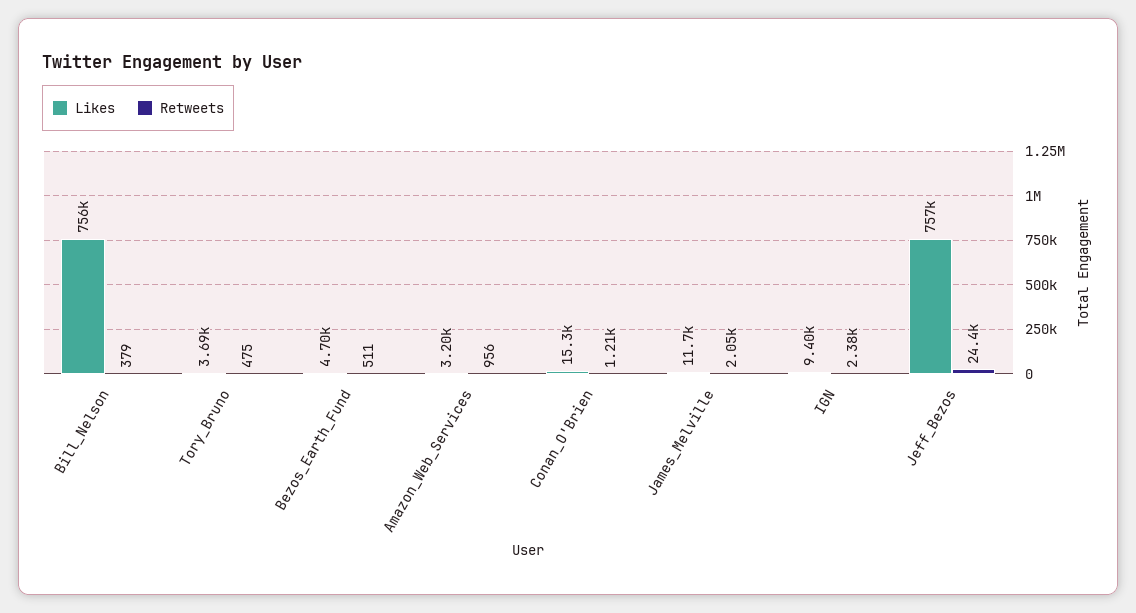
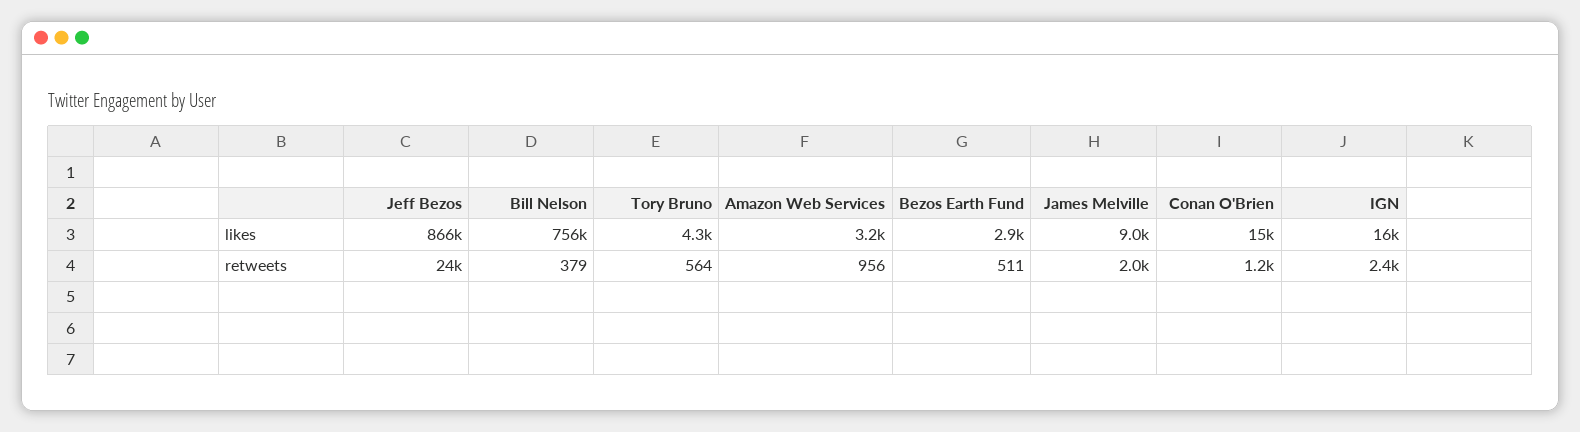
  {
    "Likes": {
      "Bill_Nelson": 756000,
-     "Tory_Bruno": 3690,
+     "Tory_Bruno": 4300,
-     "Bezos_Earth_Fund": 4700,
+     "Bezos_Earth_Fund": 2900,
      "Amazon_Web_Services": 3200,
      "Conan_O'Brien": 15300,
-     "James_Melville": 11700,
+     "James_Melville": 9000,
-     "IGN": 9400,
+     "IGN": 16000,
-     "Jeff_Bezos": 757000
+     "Jeff_Bezos": 866000
    },
    "Retweets": {
      "Bill_Nelson": 379,
-     "Tory_Bruno": 475,
+     "Tory_Bruno": 564,
      "Bezos_Earth_Fund": 511,
      "Amazon_Web_Services": 956,
      "Conan_O'Brien": 1210,
      "James_Melville": 2050,
      "IGN": 2380,
      "Jeff_Bezos": 24400
    }
  }

